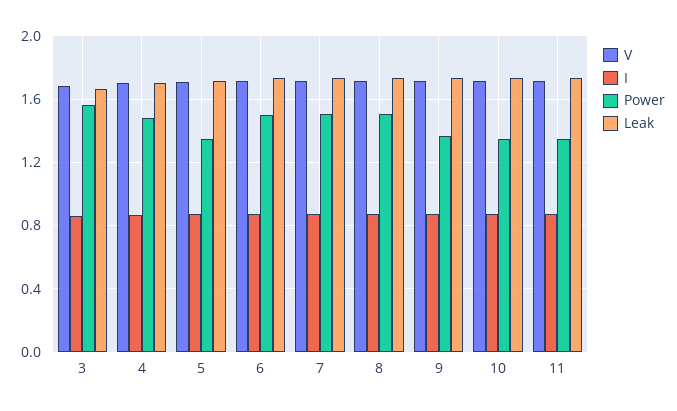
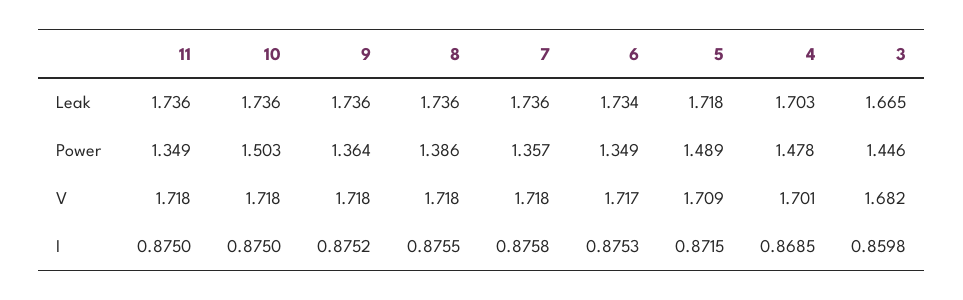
  {
    "V": {
      "3": 1.682,
      "4": 1.701,
      "5": 1.709,
      "6": 1.717,
      "7": 1.718,
      "8": 1.718,
      "9": 1.718,
      "10": 1.718,
      "11": 1.718
    },
    "I": {
      "3": 0.8598,
      "4": 0.8685,
      "5": 0.8715,
      "6": 0.8753,
      "7": 0.8758,
      "8": 0.8755,
      "9": 0.8752,
      "10": 0.875,
      "11": 0.875
    },
    "Power": {
-     "3": 1.55,
+     "3": 1.446,
      "4": 1.478,
-     "5": 1.35,
+     "5": 1.489,
-     "6": 1.5,
+     "6": 1.349,
-     "7": 1.5,
+     "7": 1.357,
-     "8": 1.5,
+     "8": 1.386,
      "9": 1.364,
-     "10": 1.35,
+     "10": 1.503,
      "11": 1.349
    },
    "Leak": {
      "3": 1.665,
      "4": 1.703,
      "5": 1.718,
      "6": 1.734,
      "7": 1.736,
      "8": 1.736,
      "9": 1.736,
      "10": 1.736,
      "11": 1.736
    }
  }

